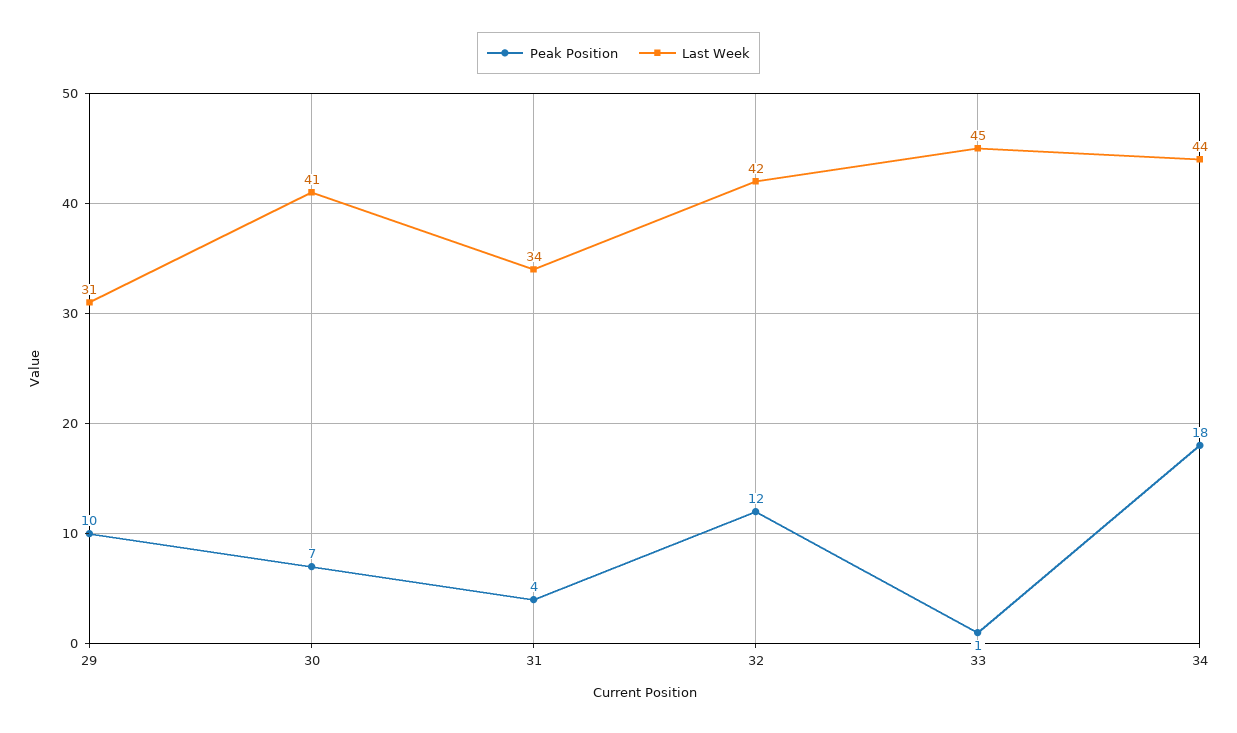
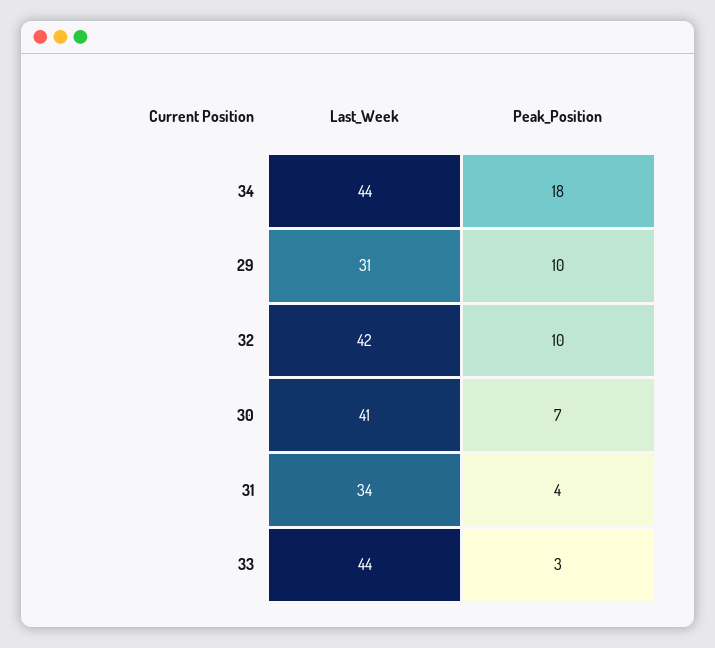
  {
    "Peak Position": {
      "29": 10,
      "30": 7,
      "31": 4,
-     "32": 12,
+     "32": 10,
-     "33": 1,
+     "33": 3,
      "34": 18
    },
    "Last Week": {
      "29": 31,
      "30": 41,
      "31": 34,
      "32": 42,
-     "33": 45,
+     "33": 44,
      "34": 44
    }
  }

